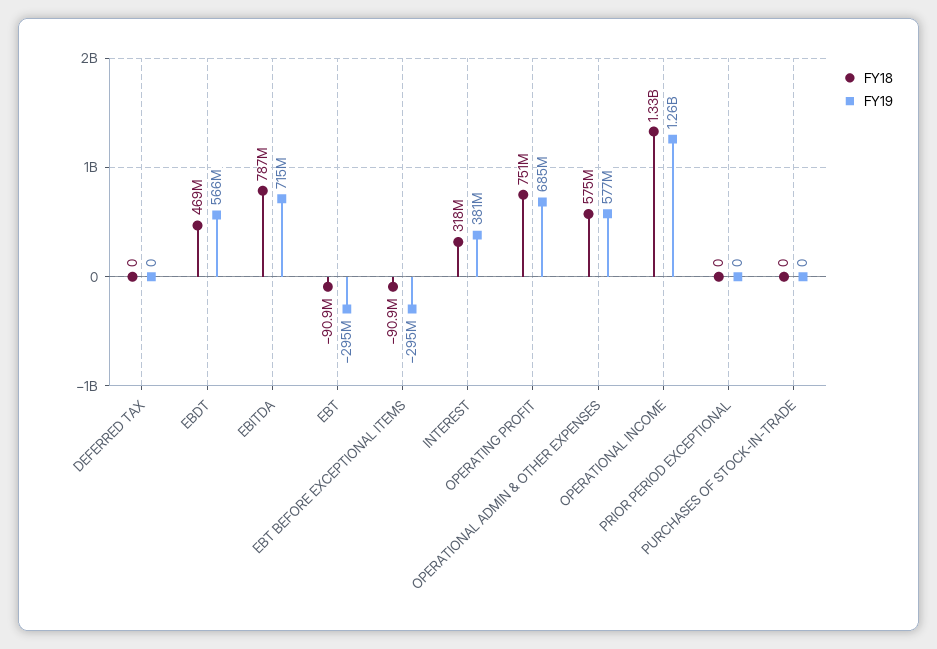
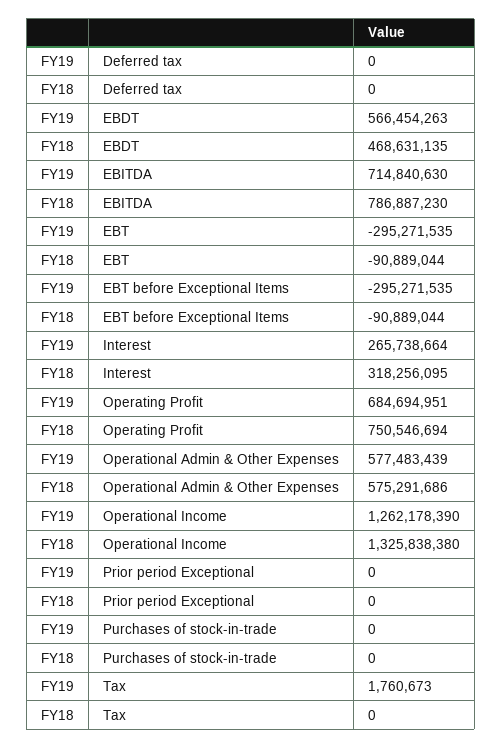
  {
    "FY18": {
      "DEFERRED TAX": 0,
      "EBDT": 468631135,
      "EBITDA": 786887230,
      "EBT": -90889044,
      "EBT BEFORE EXCEPTIONAL ITEMS": -90889044,
      "INTEREST": 318256095,
      "OPERATING PROFIT": 750546694,
      "OPERATIONAL ADMIN & OTHER EXPENSES": 575291686,
      "OPERATIONAL INCOME": 1325838380,
      "PRIOR PERIOD EXCEPTIONAL": 0,
-     "PURCHASES OF STOCK-IN-TRADE": 0
+     "PURCHASES OF STOCK-IN-TRADE": 0,
+     "Tax": 0
    },
    "FY19": {
      "DEFERRED TAX": 0,
      "EBDT": 566454263,
      "EBITDA": 714840630,
      "EBT": -295271535,
      "EBT BEFORE EXCEPTIONAL ITEMS": -295271535,
-     "INTEREST": 381000000,
+     "INTEREST": 265738664,
      "OPERATING PROFIT": 684694951,
      "OPERATIONAL ADMIN & OTHER EXPENSES": 577483439,
      "OPERATIONAL INCOME": 1262178390,
      "PRIOR PERIOD EXCEPTIONAL": 0,
-     "PURCHASES OF STOCK-IN-TRADE": 0
+     "PURCHASES OF STOCK-IN-TRADE": 0,
+     "Tax": 1760673
    }
  }

